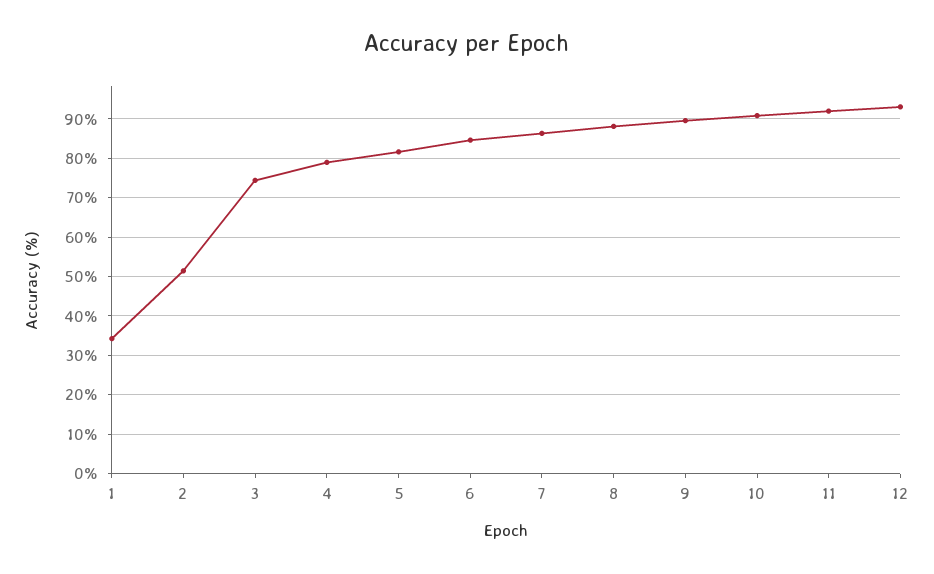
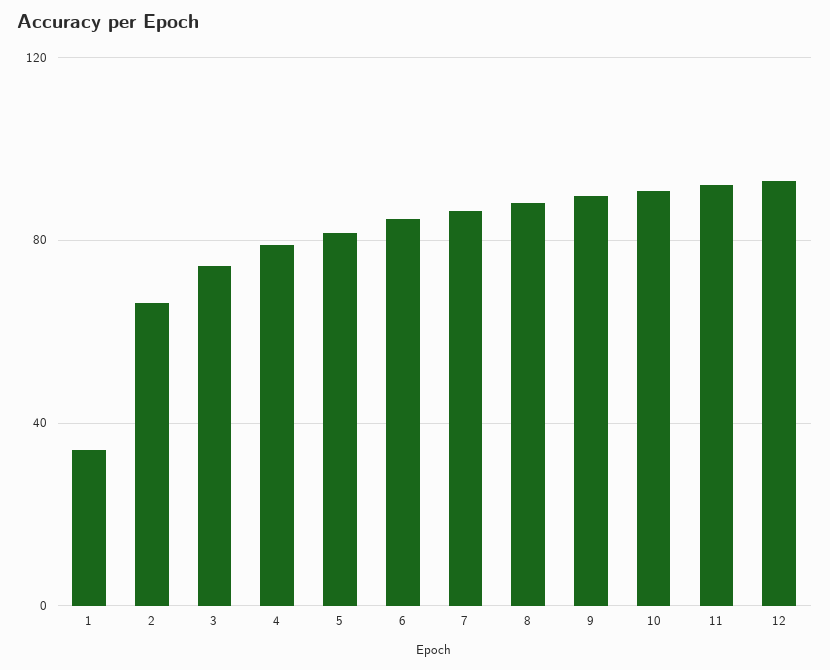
  {
    "1": 34,
-   "2": 52,
+   "2": 65,
    "3": 74,
    "4": 78,
    "5": 82,
    "6": 84,
    "7": 86,
    "8": 88,
    "9": 90,
    "10": 90,
    "11": 92,
    "12": 94
  }

